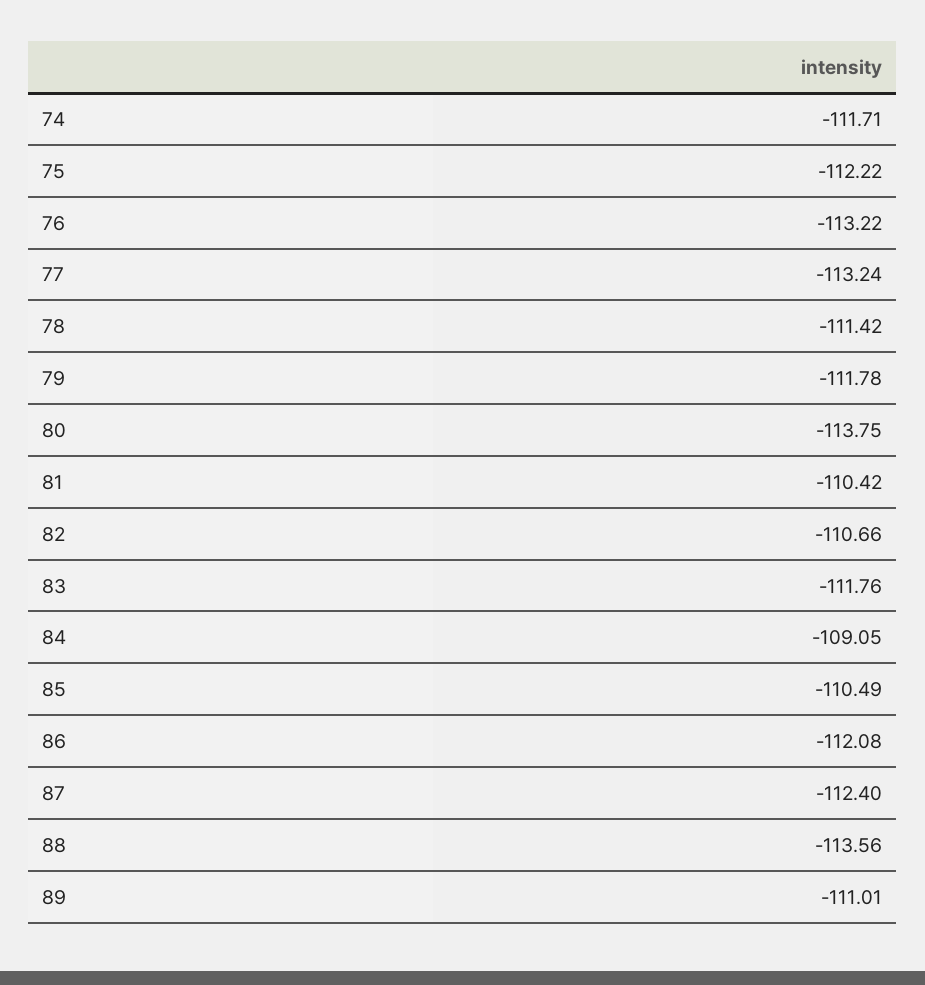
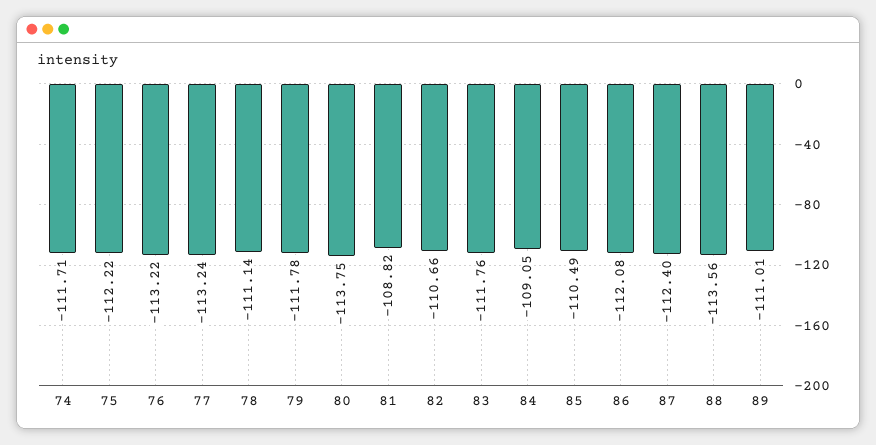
  {
    "74": -111.71,
    "75": -112.22,
    "76": -113.22,
    "77": -113.24,
-   "78": -111.42,
+   "78": -111.14,
    "79": -111.78,
    "80": -113.75,
-   "81": -110.42,
+   "81": -108.82,
    "82": -110.66,
    "83": -111.76,
    "84": -109.05,
    "85": -110.49,
    "86": -112.08,
    "87": -112.4,
    "88": -113.56,
    "89": -111.01
  }

